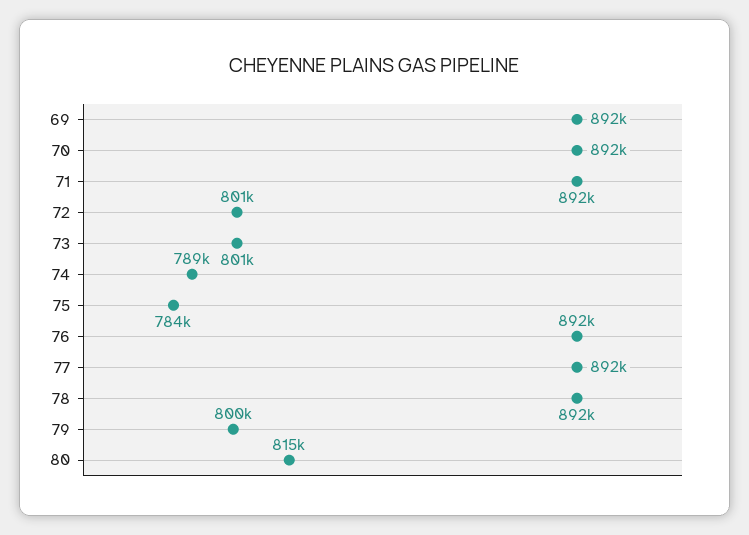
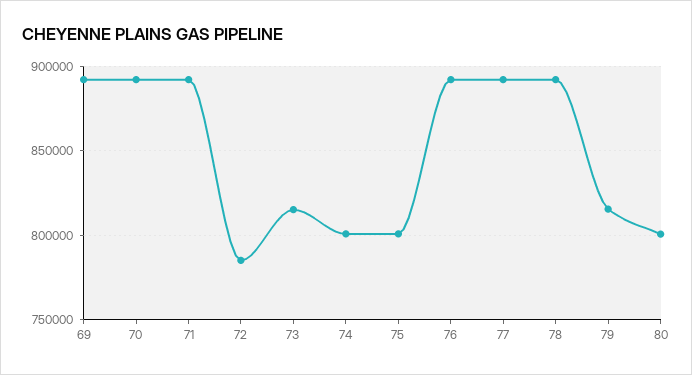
  {
    "69": 892000,
    "70": 892000,
    "71": 892000,
-   "72": 801000,
+   "72": 785000,
-   "73": 801000,
+   "73": 815000,
-   "74": 789000,
+   "74": 800000,
-   "75": 784000,
+   "75": 800000,
    "76": 892000,
    "77": 892000,
    "78": 892000,
-   "79": 800000,
+   "79": 815000,
-   "80": 815000
+   "80": 800000
  }

